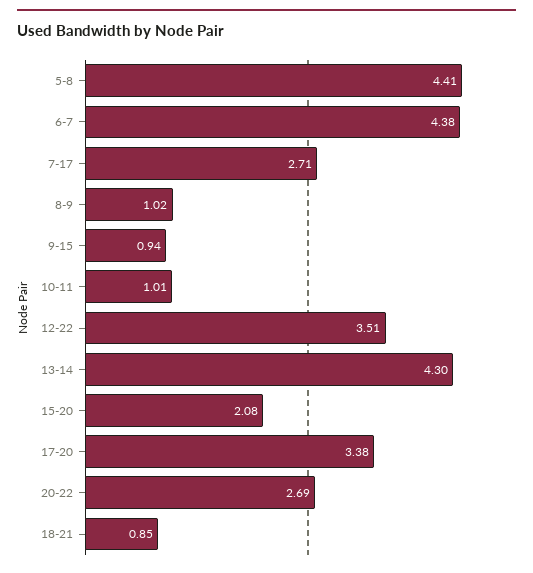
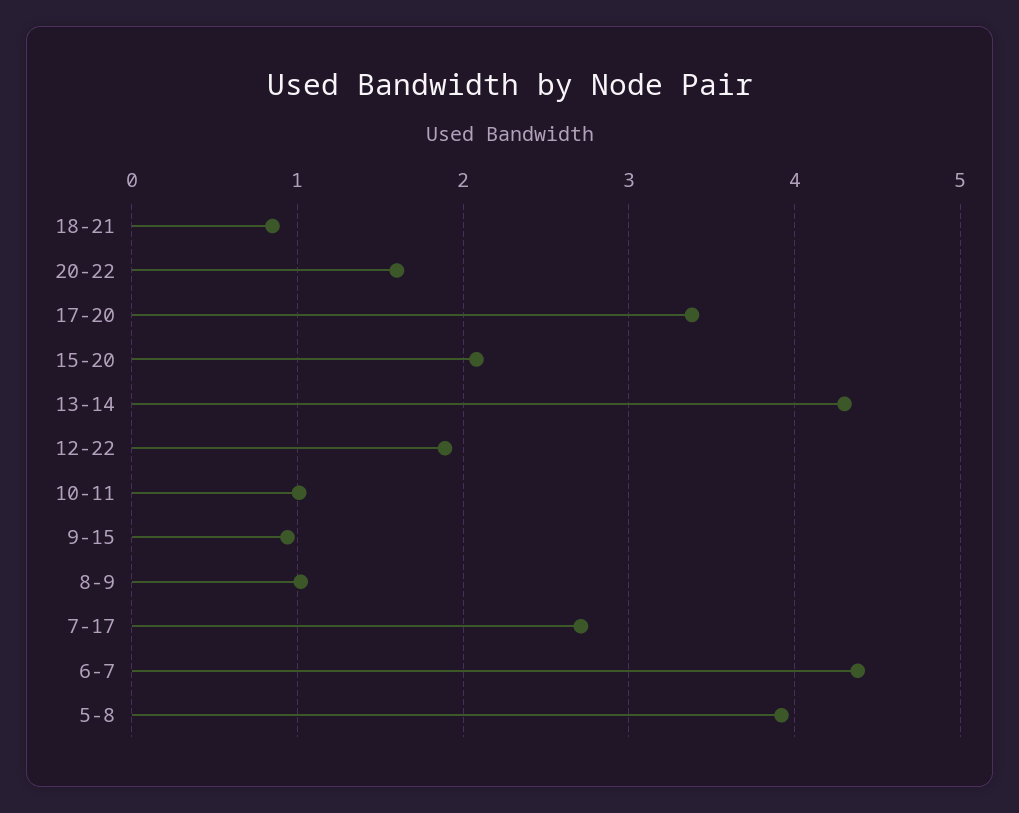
  {
-   "5-8": 4.41,
+   "5-8": 3.9,
    "6-7": 4.38,
    "7-17": 2.71,
    "8-9": 1.02,
    "9-15": 0.94,
    "10-11": 1.01,
-   "12-22": 3.51,
+   "12-22": 1.9,
    "13-14": 4.3,
    "15-20": 2.08,
    "17-20": 3.38,
-   "20-22": 2.69,
+   "20-22": 1.6,
    "18-21": 0.85
  }

